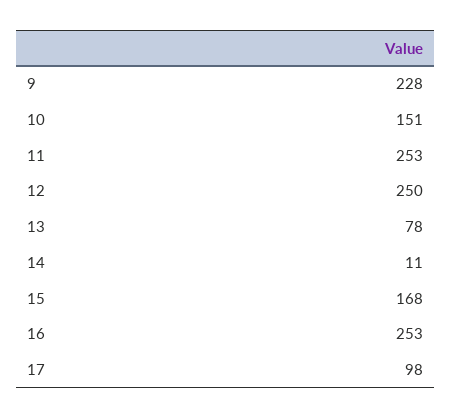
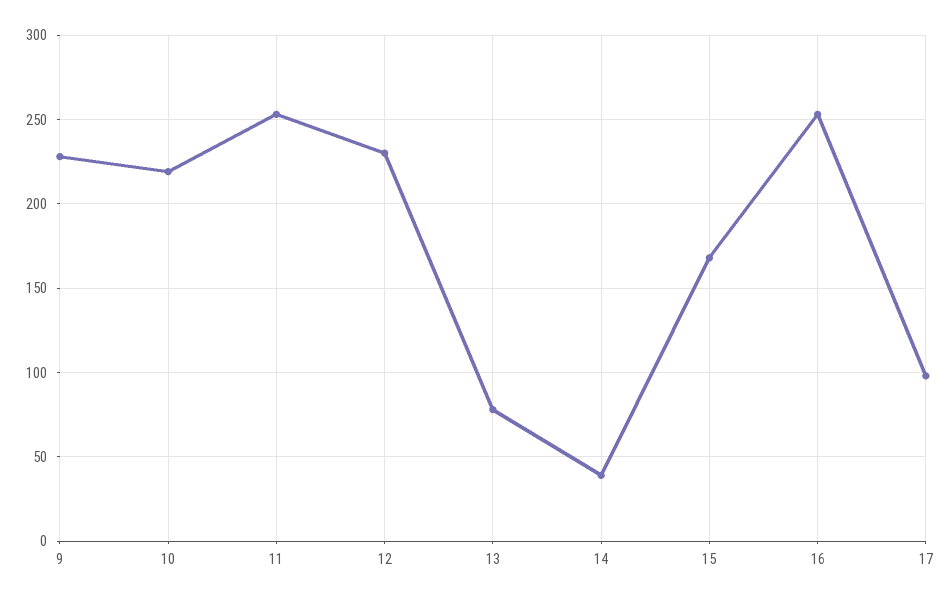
  {
    "9": 228,
-   "10": 151,
+   "10": 220,
    "11": 253,
-   "12": 250,
+   "12": 230,
    "13": 78,
-   "14": 11,
+   "14": 40,
    "15": 168,
    "16": 253,
    "17": 98
  }

